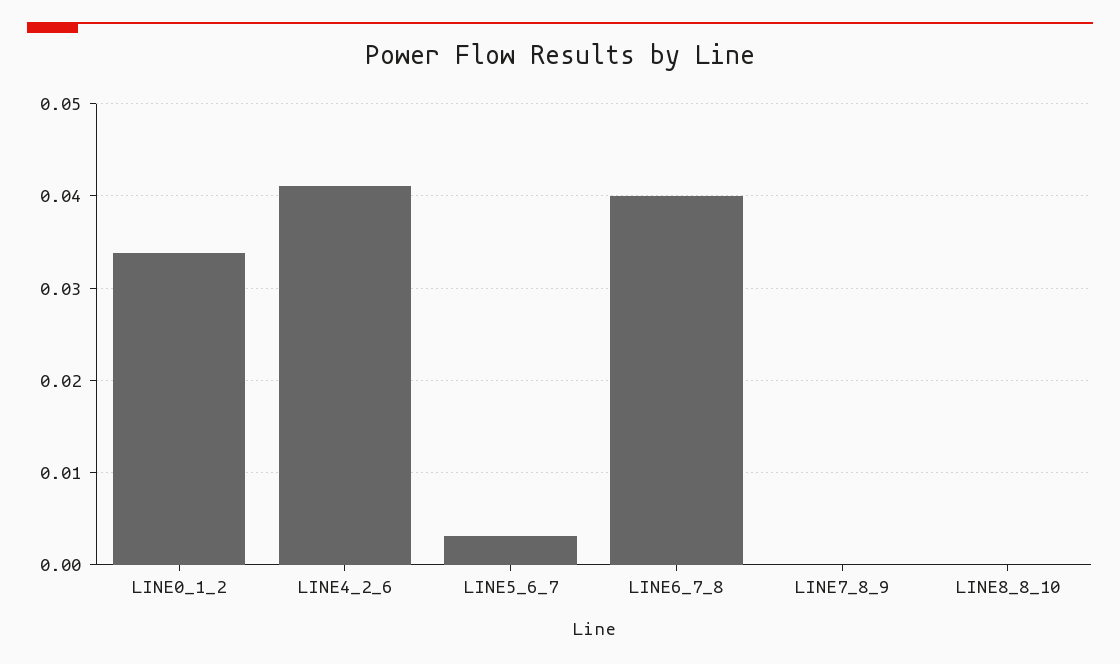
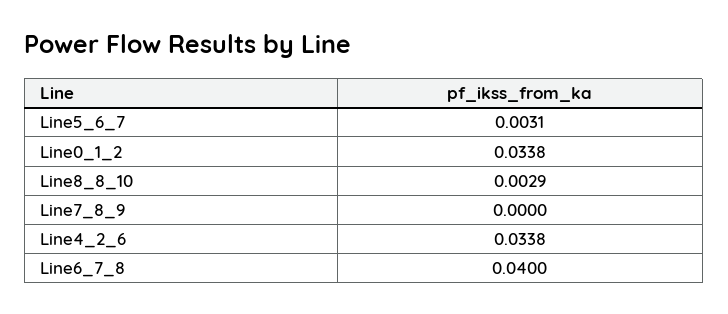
  {
    "LINE0_1_2": 0.0338,
-   "LINE4_2_6": 0.041,
+   "LINE4_2_6": 0.0338,
    "LINE5_6_7": 0.0031,
    "LINE6_7_8": 0.04,
    "LINE7_8_9": 0,
-   "LINE8_8_10": 0
+   "LINE8_8_10": 0.0029
  }

